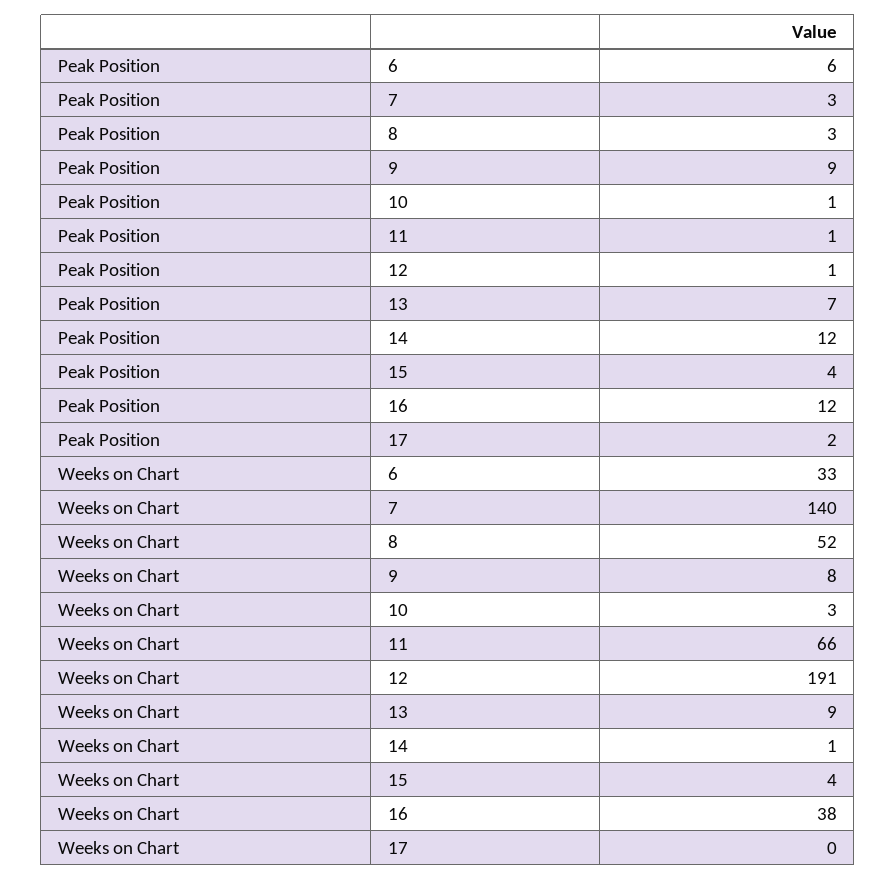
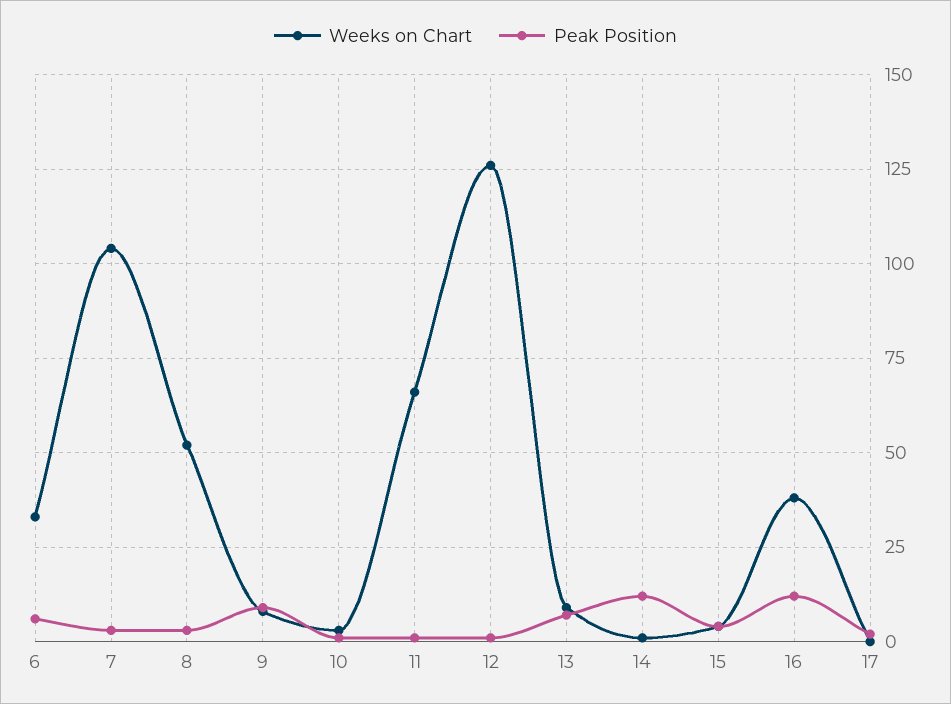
  {
    "Peak Position": {
      "6": 6,
      "7": 3,
      "8": 3,
      "9": 9,
      "10": 1,
      "11": 1,
      "12": 1,
      "13": 7,
      "14": 12,
      "15": 4,
      "16": 12,
      "17": 2
    },
    "Weeks on Chart": {
      "6": 33,
-     "7": 140,
+     "7": 105,
      "8": 52,
      "9": 8,
      "10": 3,
      "11": 66,
-     "12": 191,
+     "12": 125,
      "13": 9,
      "14": 1,
      "15": 4,
      "16": 38,
      "17": 0
    }
  }

